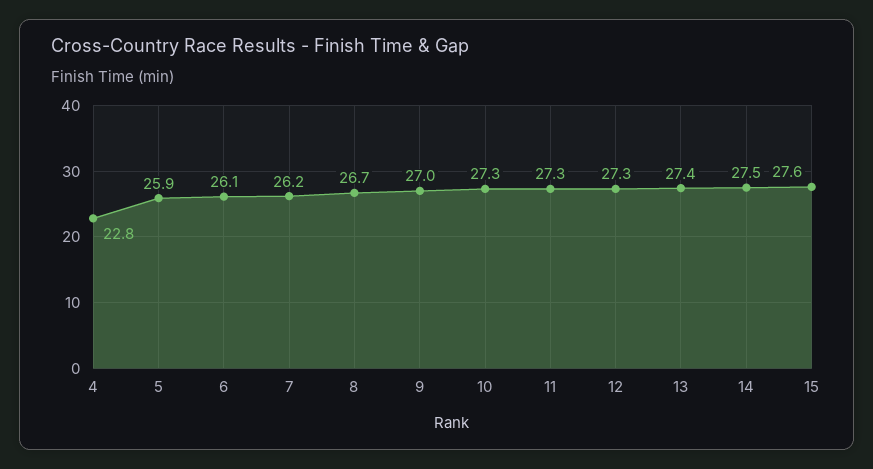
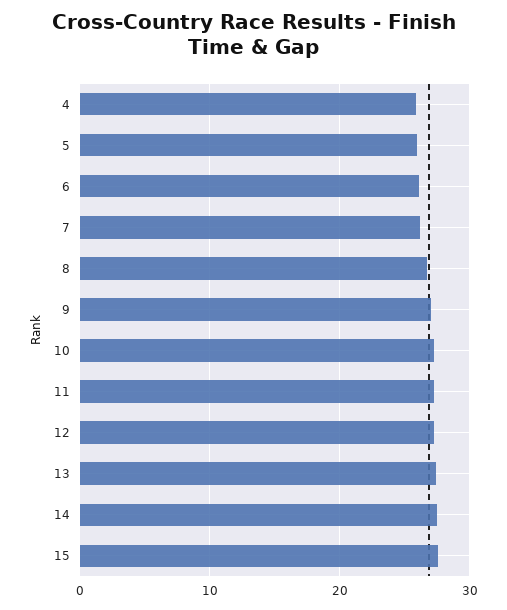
  {
-   "4": 22.8,
+   "4": 26,
    "5": 25.9,
    "6": 26.1,
    "7": 26.2,
    "8": 26.7,
    "9": 27,
    "10": 27.3,
    "11": 27.3,
    "12": 27.3,
    "13": 27.4,
    "14": 27.5,
    "15": 27.6
  }

